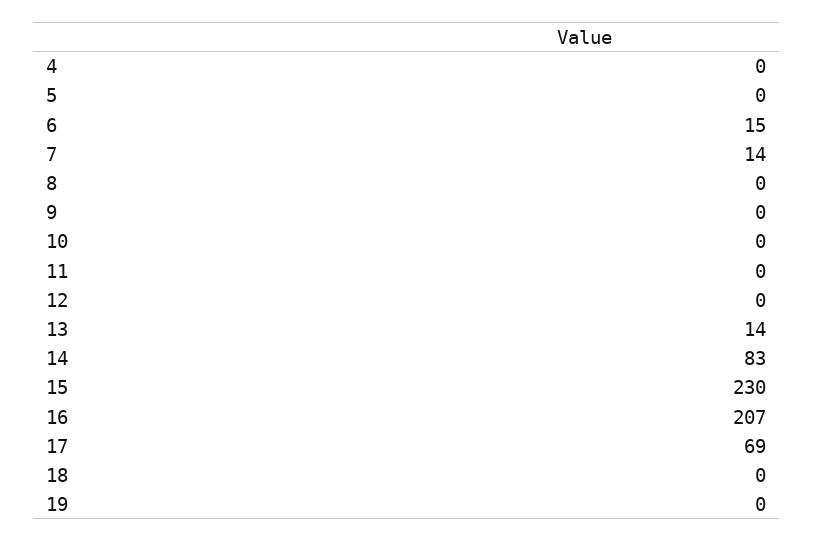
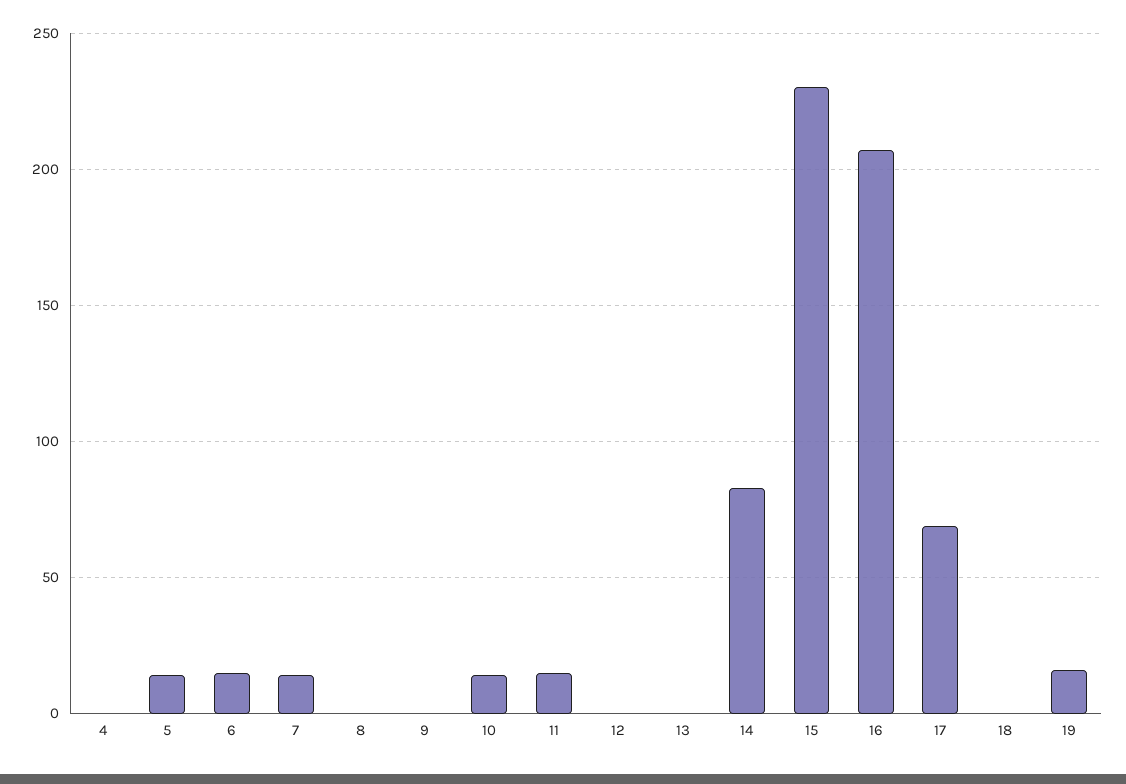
  {
    "4": 0,
-   "5": 0,
+   "5": 15,
    "6": 15,
    "7": 14,
    "8": 0,
    "9": 0,
-   "10": 0,
+   "10": 15,
-   "11": 0,
+   "11": 15,
    "12": 0,
-   "13": 14,
+   "13": 0,
    "14": 83,
    "15": 230,
    "16": 207,
    "17": 69,
    "18": 0,
-   "19": 0
+   "19": 15
  }

